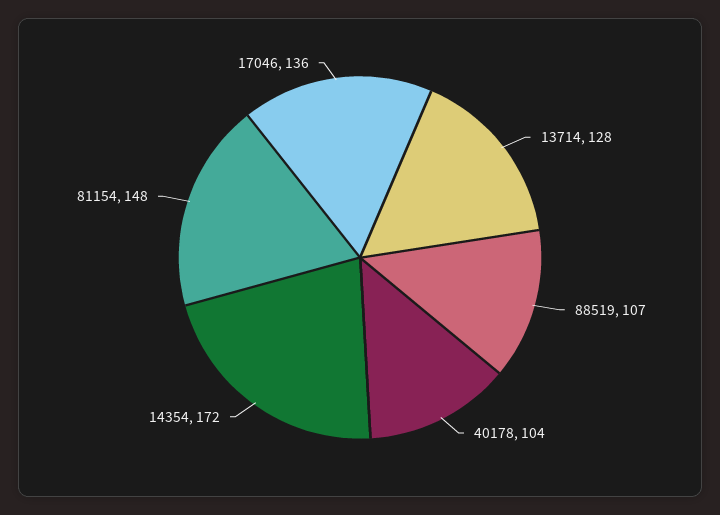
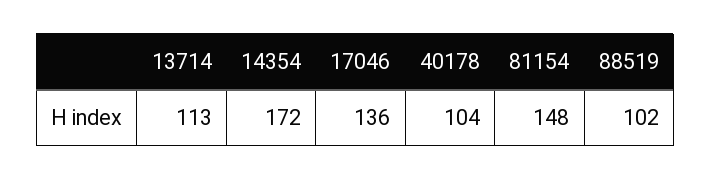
  {
-   "13714": 128,
+   "13714": 113,
-   "88519": 107,
+   "88519": 102,
    "40178": 104,
    "14354": 172,
    "81154": 148,
    "17046": 136
  }

